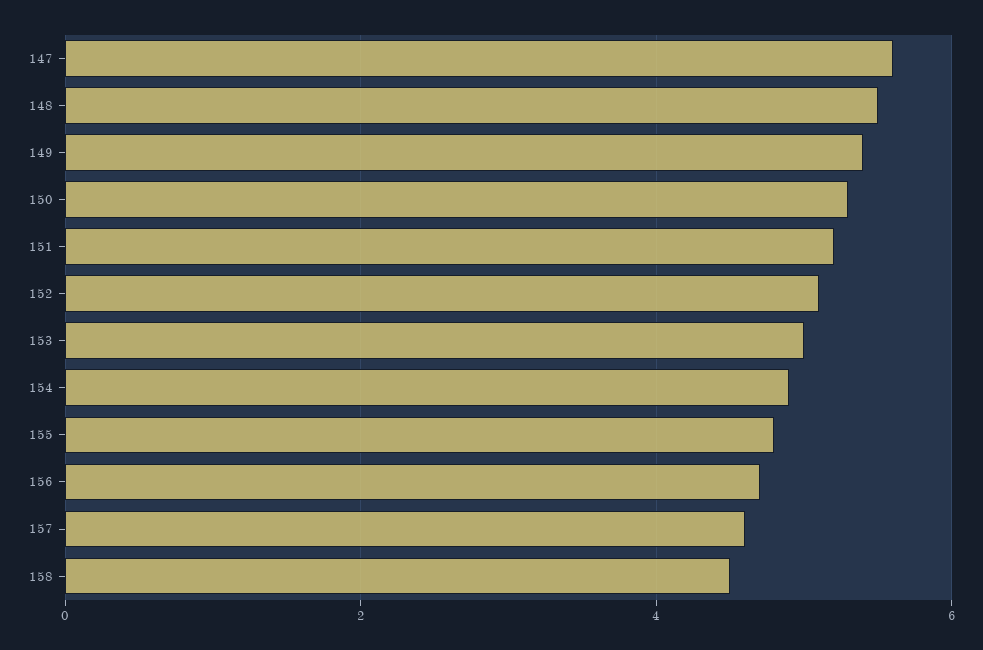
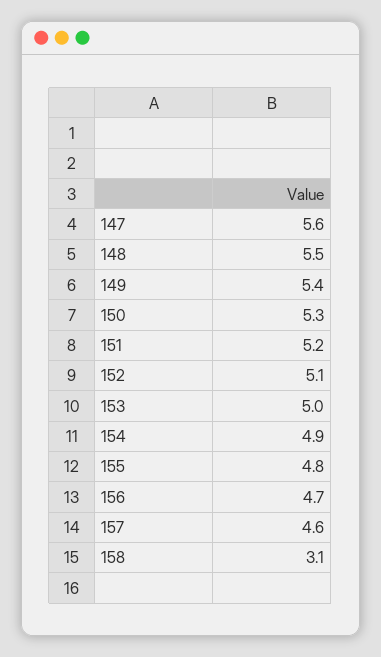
  {
    "147": 5.6,
    "148": 5.5,
    "149": 5.4,
    "150": 5.3,
    "151": 5.2,
    "152": 5.1,
    "153": 5,
    "154": 4.9,
    "155": 4.8,
    "156": 4.7,
    "157": 4.6,
-   "158": 4.5
+   "158": 3.1
  }

